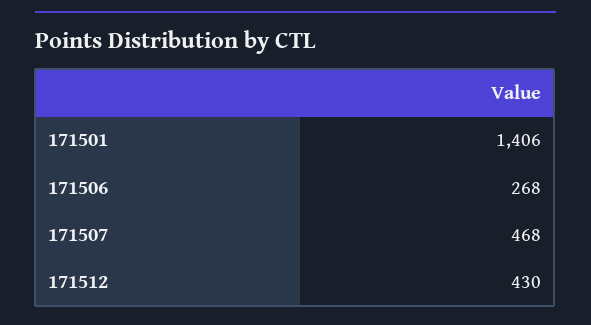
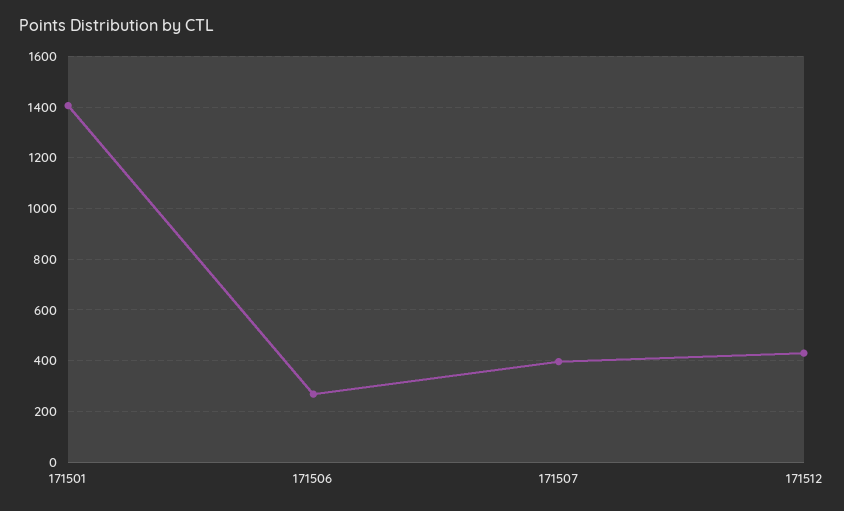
  {
    "171501": 1406,
    "171506": 268,
-   "171507": 468,
+   "171507": 400,
    "171512": 430
  }

